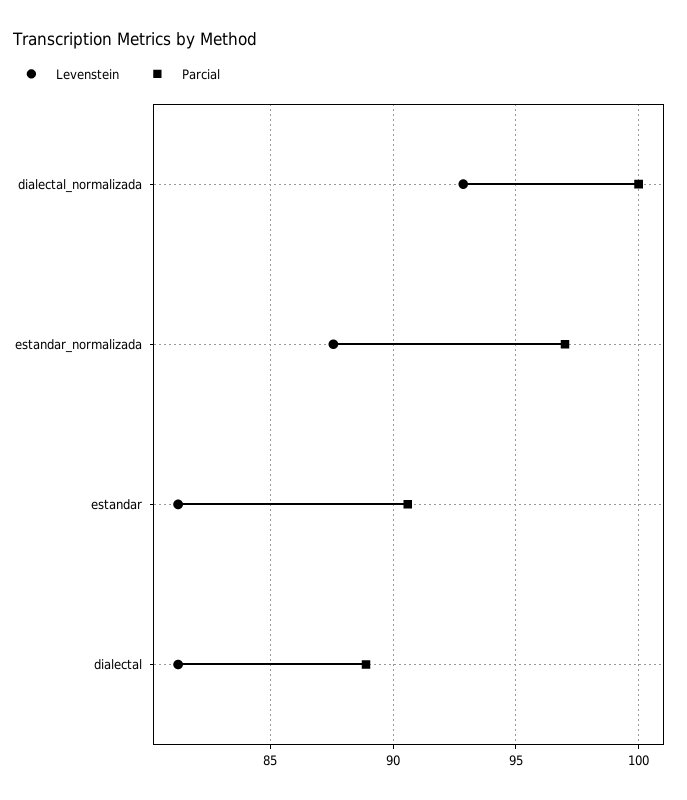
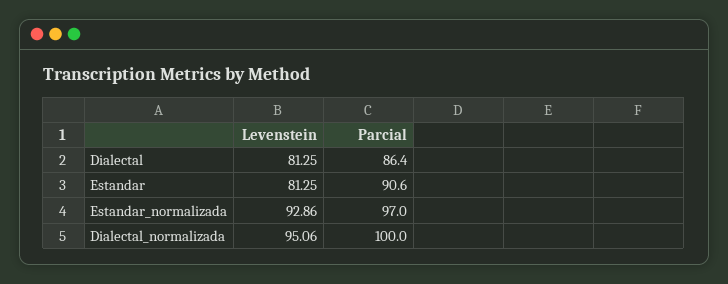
  {
    "Levenstein": {
-     "dialectal_normalizada": 93,
+     "dialectal_normalizada": 95.06,
-     "estandar_normalizada": 87.5,
+     "estandar_normalizada": 92.86,
      "estandar": 81.25,
      "dialectal": 81.25
    },
    "Parcial": {
      "dialectal_normalizada": 100,
      "estandar_normalizada": 97,
      "estandar": 90.6,
-     "dialectal": 89
+     "dialectal": 86.4
    }
  }

